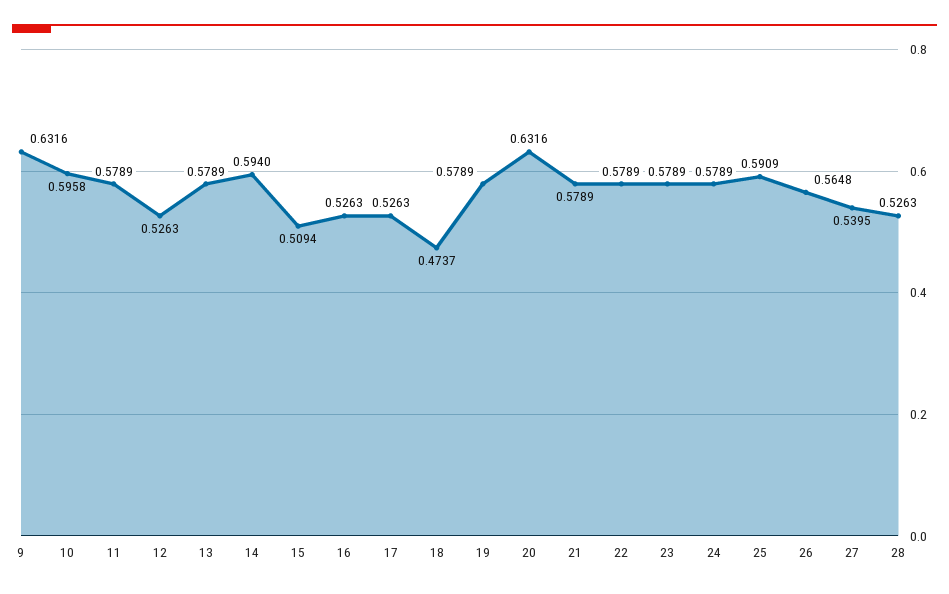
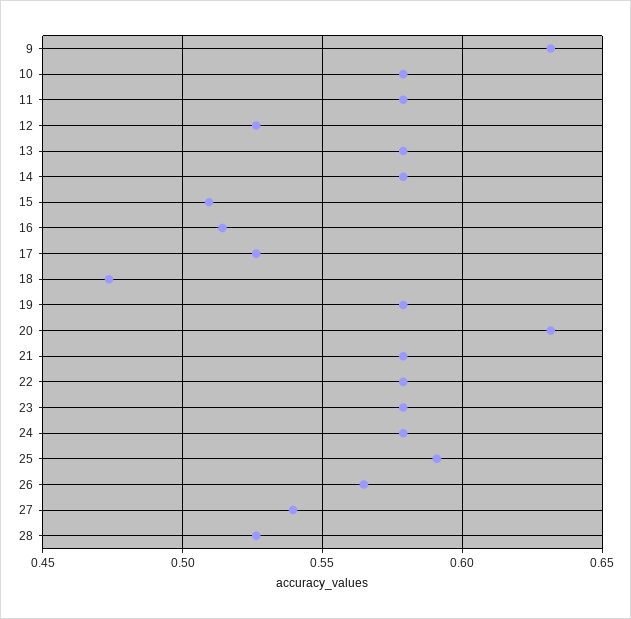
  {
    "9": 0.6316,
-   "10": 0.5958,
+   "10": 0.58,
    "11": 0.5789,
    "12": 0.5263,
    "13": 0.5789,
-   "14": 0.594,
+   "14": 0.58,
    "15": 0.5094,
-   "16": 0.5263,
+   "16": 0.515,
    "17": 0.5263,
    "18": 0.4737,
    "19": 0.5789,
    "20": 0.6316,
    "21": 0.5789,
    "22": 0.5789,
    "23": 0.5789,
    "24": 0.5789,
    "25": 0.5909,
    "26": 0.5648,
    "27": 0.5395,
    "28": 0.5263
  }

